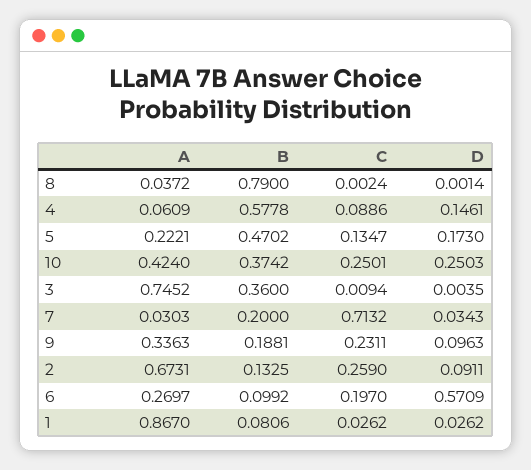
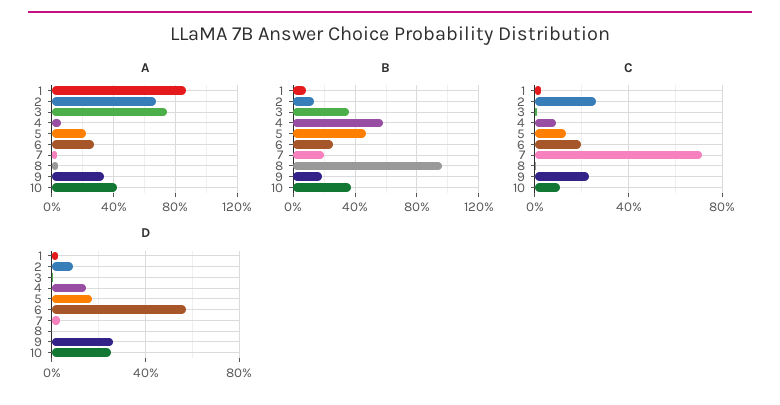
  {
    "A": {
      "8": 0.0372,
      "4": 0.0609,
      "5": 0.2221,
      "10": 0.424,
      "3": 0.7452,
      "7": 0.0303,
      "9": 0.3363,
      "2": 0.6731,
      "6": 0.2697,
      "1": 0.867
    },
    "B": {
-     "8": 0.79,
+     "8": 0.95,
      "4": 0.5778,
      "5": 0.4702,
      "10": 0.3742,
      "3": 0.36,
      "7": 0.2,
      "9": 0.1881,
      "2": 0.1325,
-     "6": 0.0992,
+     "6": 0.25,
      "1": 0.0806
    },
    "C": {
      "8": 0.0024,
      "4": 0.0886,
      "5": 0.1347,
-     "10": 0.2501,
+     "10": 0.1,
      "3": 0.0094,
      "7": 0.7132,
      "9": 0.2311,
      "2": 0.259,
      "6": 0.197,
      "1": 0.0262
    },
    "D": {
      "8": 0.0014,
      "4": 0.1461,
      "5": 0.173,
      "10": 0.2503,
      "3": 0.0035,
      "7": 0.0343,
-     "9": 0.0963,
+     "9": 0.25,
      "2": 0.0911,
      "6": 0.5709,
      "1": 0.0262
    }
  }

